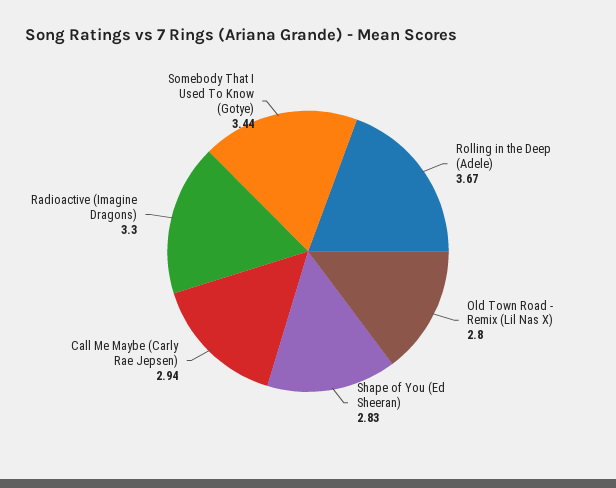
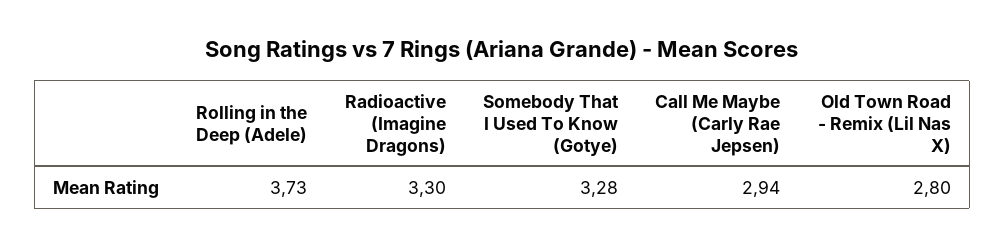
  {
-   "Rolling in the Deep (Adele)": 3.67,
+   "Rolling in the Deep (Adele)": 3.73,
    "Old Town Road - Remix (Lil Nas X)": 2.8,
-   "Shape of You (Ed Sheeran)": 2.83,
    "Call Me Maybe (Carly Rae Jepsen)": 2.94,
    "Radioactive (Imagine Dragons)": 3.3,
-   "Somebody That I Used To Know (Gotye)": 3.44
+   "Somebody That I Used To Know (Gotye)": 3.28
  }

